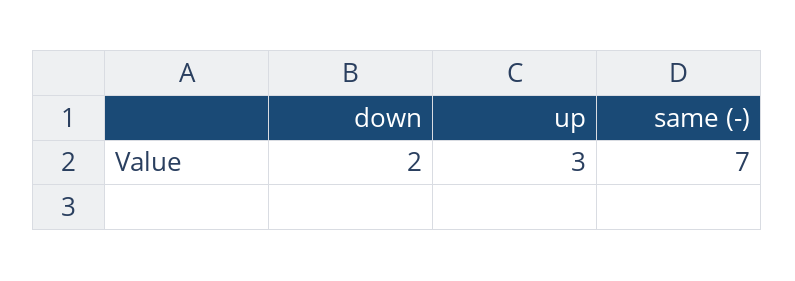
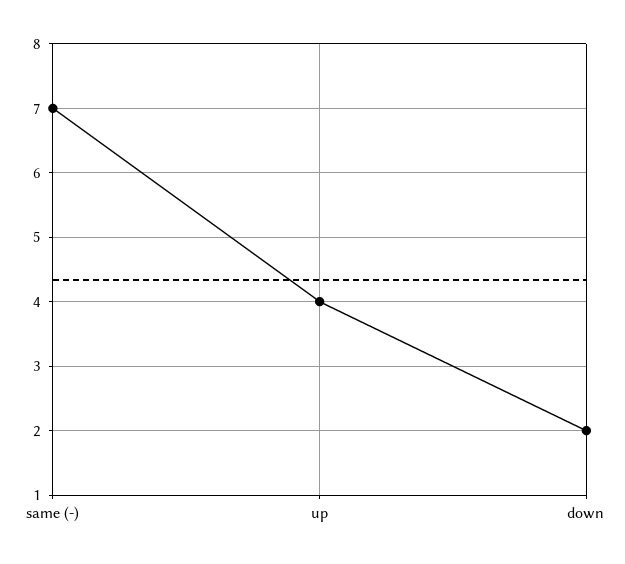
  {
    "down": 2,
-   "up": 3,
+   "up": 4,
    "same (-)": 7
  }

